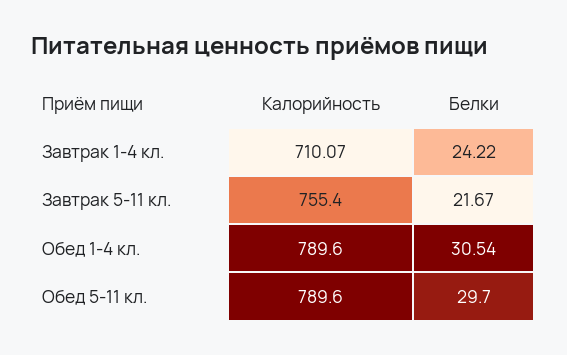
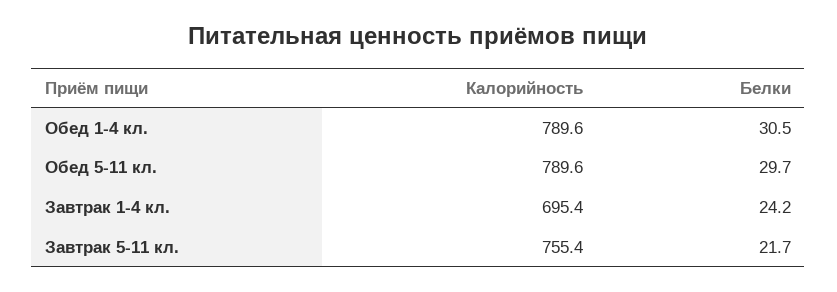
  {
    "Калорийность": {
-     "Завтрак 1-4 кл.": 710.07,
+     "Завтрак 1-4 кл.": 695.4,
      "Завтрак 5-11 кл.": 755.4,
      "Обед 1-4 кл.": 789.6,
      "Обед 5-11 кл.": 789.6
    },
    "Белки": {
      "Завтрак 1-4 кл.": 24.22,
      "Завтрак 5-11 кл.": 21.67,
      "Обед 1-4 кл.": 30.54,
      "Обед 5-11 кл.": 29.7
    }
  }

